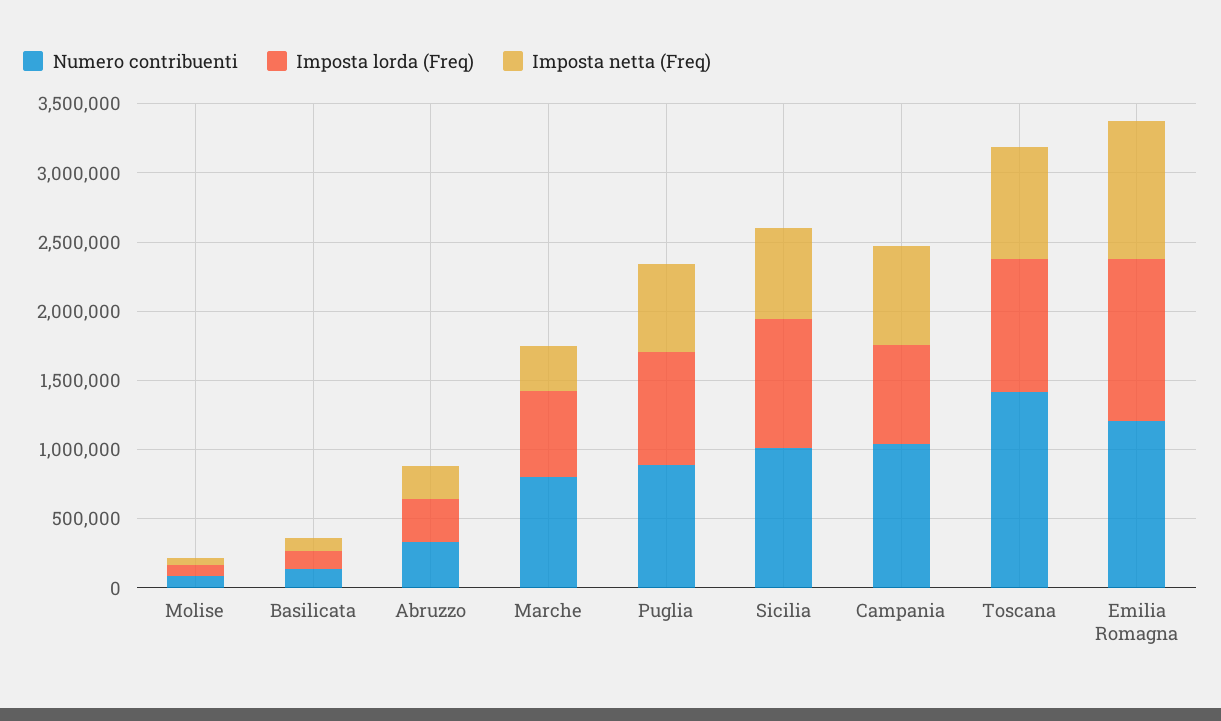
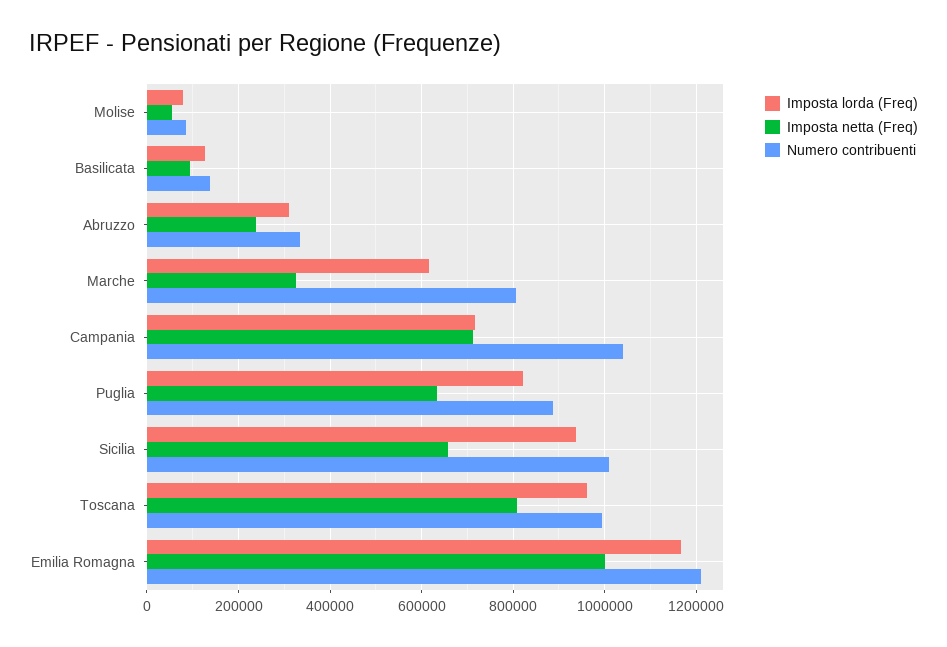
  {
    "Numero contribuenti": {
      "Molise": 80000,
      "Basilicata": 140000,
      "Abruzzo": 340000,
      "Marche": 800000,
      "Puglia": 880000,
      "Sicilia": 1000000,
      "Campania": 1040000,
-     "Toscana": 1400000,
+     "Toscana": 1000000,
      "Emilia Romagna": 1200000
    },
    "Imposta lorda (Freq)": {
      "Molise": 80000,
      "Basilicata": 120000,
      "Abruzzo": 320000,
      "Marche": 620000,
      "Puglia": 820000,
      "Sicilia": 940000,
      "Campania": 720000,
      "Toscana": 960000,
      "Emilia Romagna": 1160000
    },
    "Imposta netta (Freq)": {
      "Molise": 60000,
      "Basilicata": 100000,
      "Abruzzo": 240000,
      "Marche": 320000,
      "Puglia": 640000,
      "Sicilia": 660000,
      "Campania": 720000,
      "Toscana": 800000,
      "Emilia Romagna": 1000000
    }
  }

